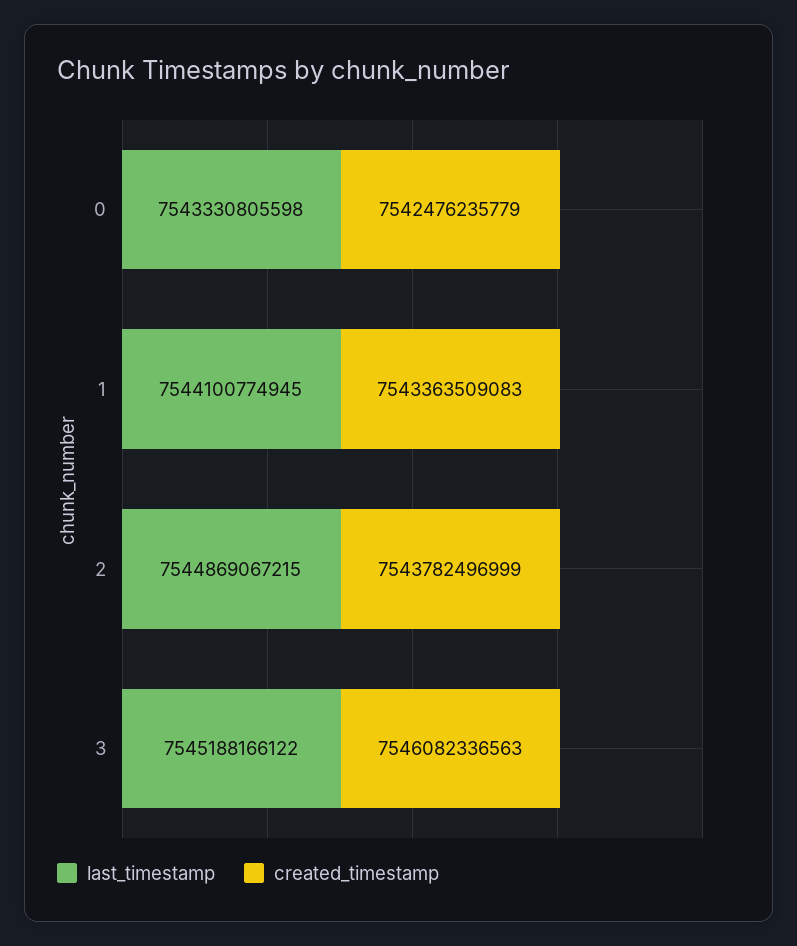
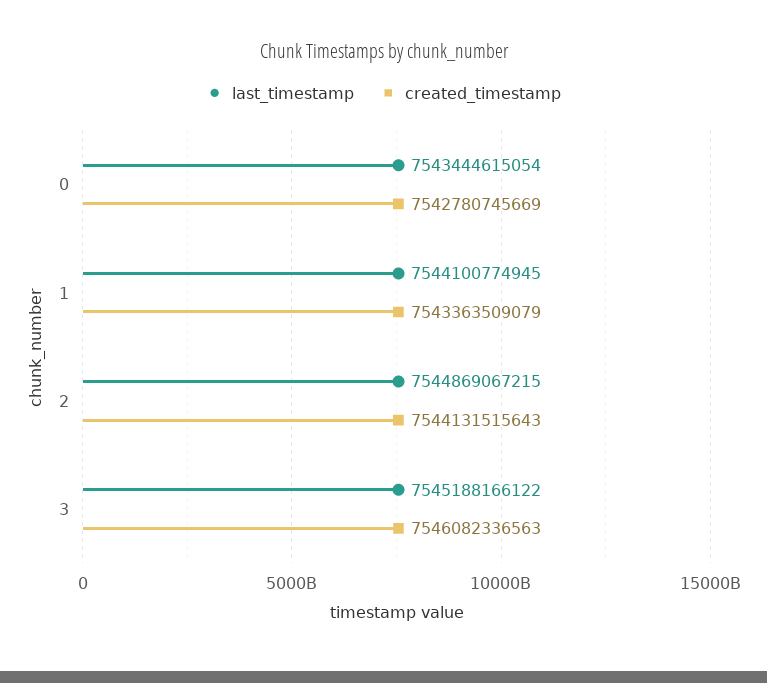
  {
    "last_timestamp": {
-     "0": 7543330805598,
+     "0": 7543444615054,
      "1": 7544100774945,
      "2": 7544869067215,
      "3": 7545188166122
    },
    "created_timestamp": {
-     "0": 7542476235779,
+     "0": 7542780745669,
-     "1": 7543363509083,
+     "1": 7543363509079,
-     "2": 7543782496999,
+     "2": 7544131515643,
      "3": 7546082336563
    }
  }

